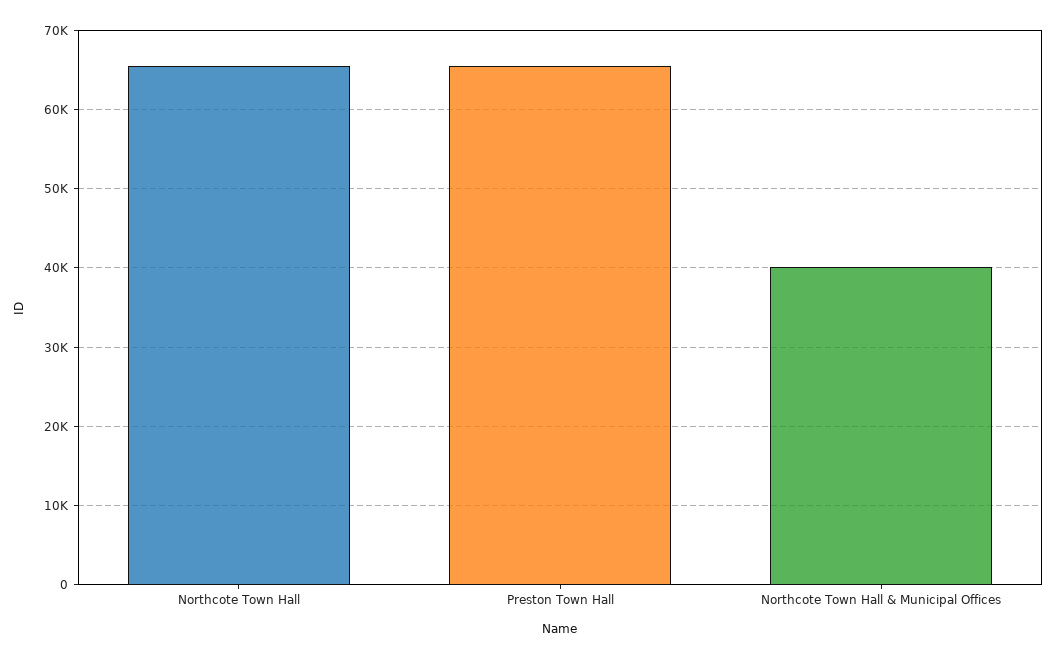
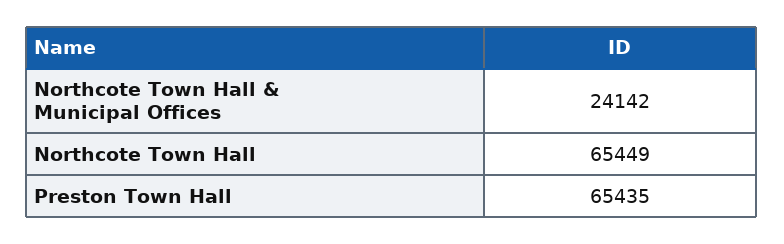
  {
    "Northcote Town Hall": 65449,
    "Preston Town Hall": 65435,
-   "Northcote Town Hall & Municipal Offices": 40000
+   "Northcote Town Hall & Municipal Offices": 24142
  }

